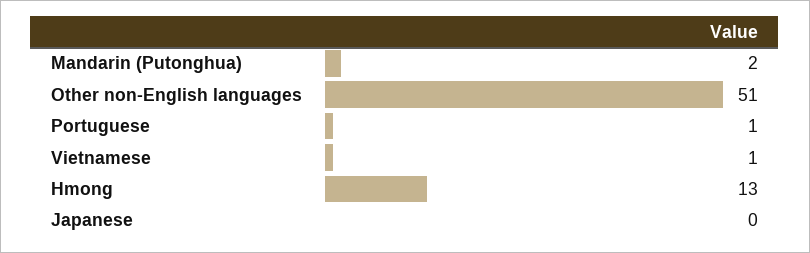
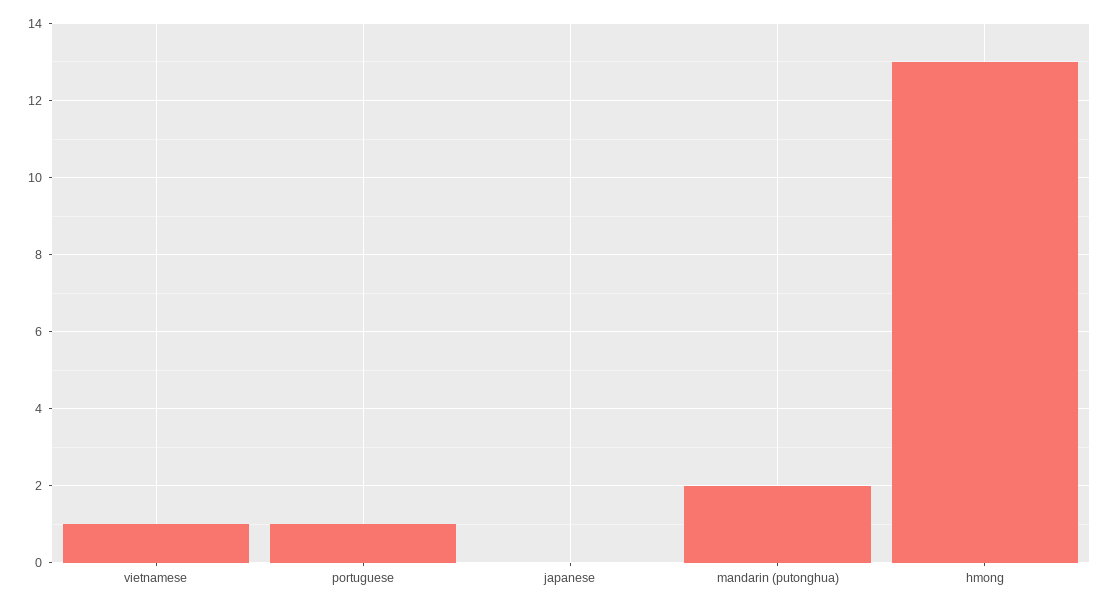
  {
    "Mandarin (Putonghua)": 2,
-   "Other non-English languages": 51,
    "Portuguese": 1,
    "Vietnamese": 1,
    "Hmong": 13,
    "Japanese": 0
  }

